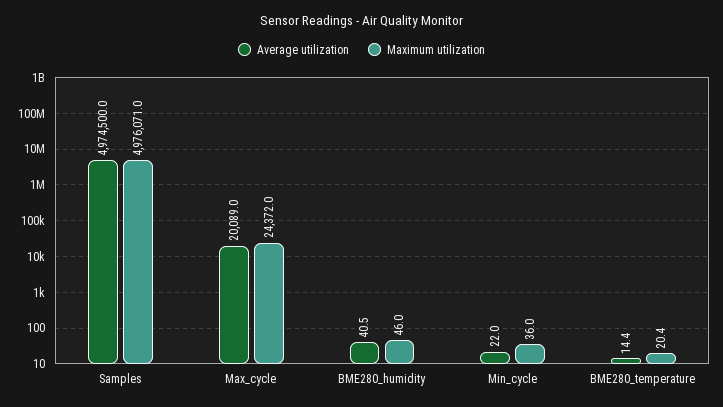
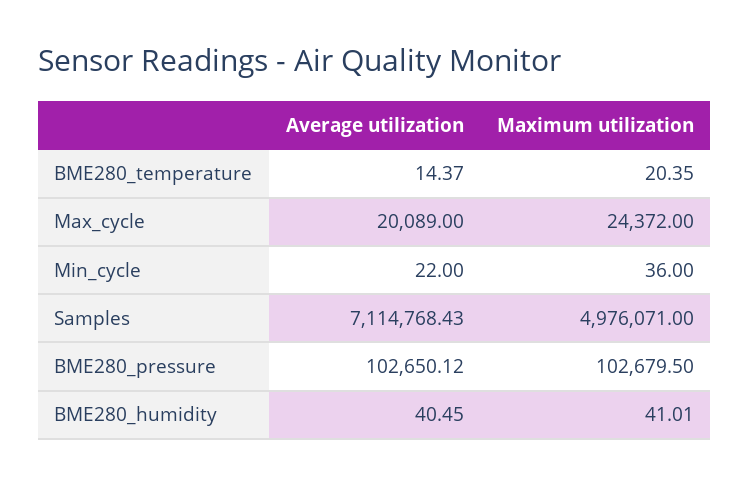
  {
    "Average utilization": {
-     "Samples": 4974500,
+     "Samples": 7114768.43,
      "Max_cycle": 20089,
      "BME280_humidity": 40.45,
      "Min_cycle": 22,
-     "BME280_temperature": 14.37
+     "BME280_temperature": 14.37,
+     "BME280_pressure": 102650.12
    },
    "Maximum utilization": {
      "Samples": 4976071,
      "Max_cycle": 24372,
-     "BME280_humidity": 46,
+     "BME280_humidity": 41.01,
      "Min_cycle": 36,
-     "BME280_temperature": 20.35
+     "BME280_temperature": 20.35,
+     "BME280_pressure": 102679.5
    }
  }

